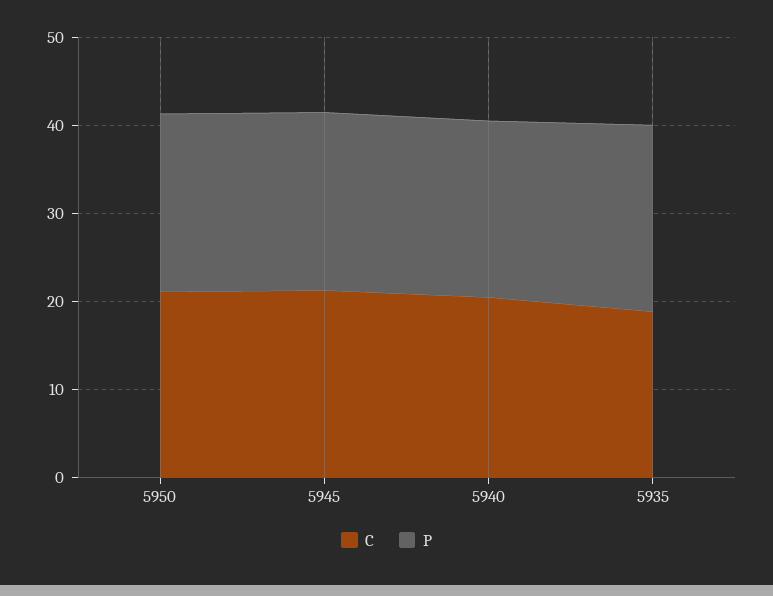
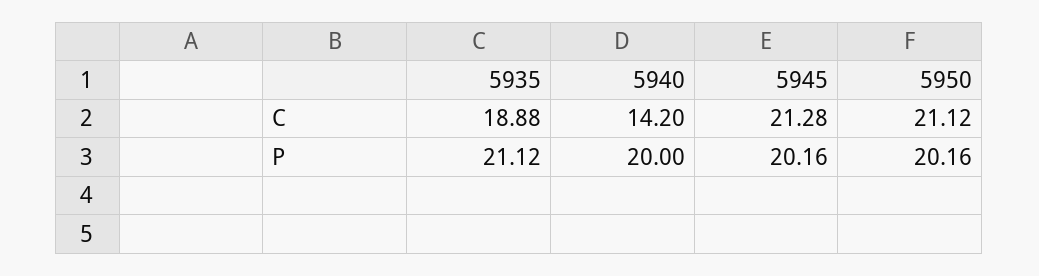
  {
    "C": {
      "5950": 21.12,
      "5945": 21.28,
-     "5940": 20,
+     "5940": 14.2,
      "5935": 18.88
    },
    "P": {
      "5950": 20.16,
      "5945": 20.16,
      "5940": 20,
      "5935": 21.12
    }
  }

